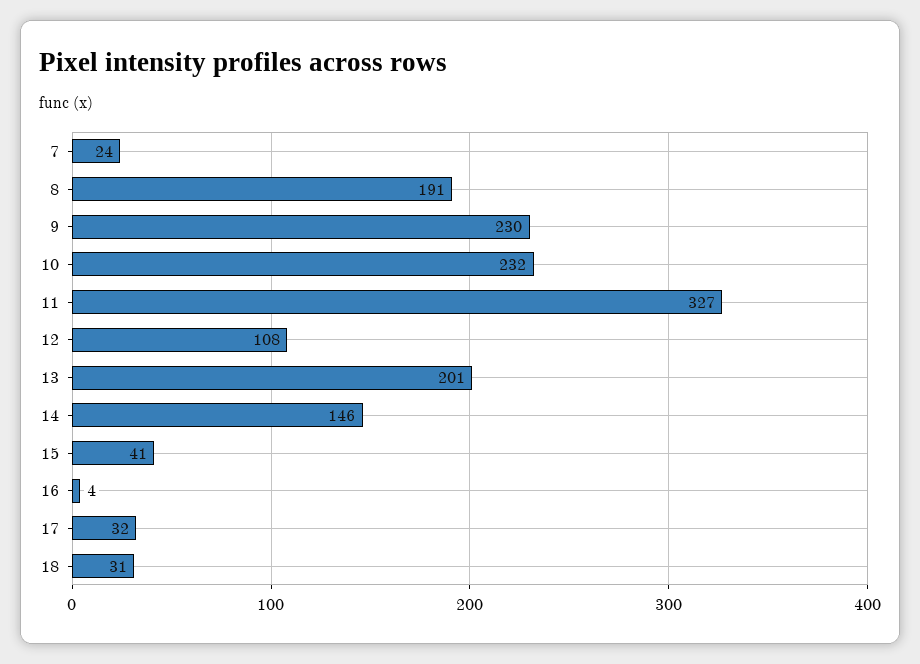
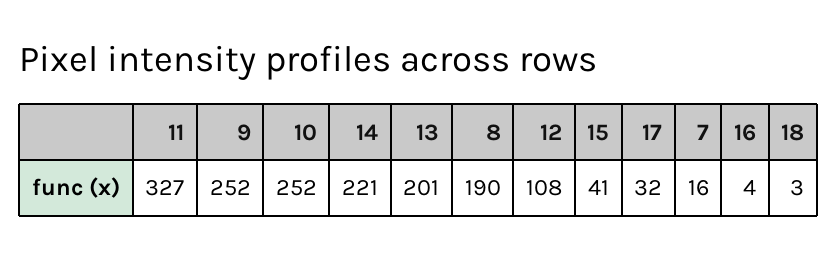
  {
-   "7": 24,
+   "7": 16,
-   "8": 191,
+   "8": 190,
-   "9": 230,
+   "9": 252,
-   "10": 232,
+   "10": 252,
    "11": 327,
    "12": 108,
    "13": 201,
-   "14": 146,
+   "14": 221,
    "15": 41,
    "16": 4,
    "17": 32,
-   "18": 31
+   "18": 3
  }

